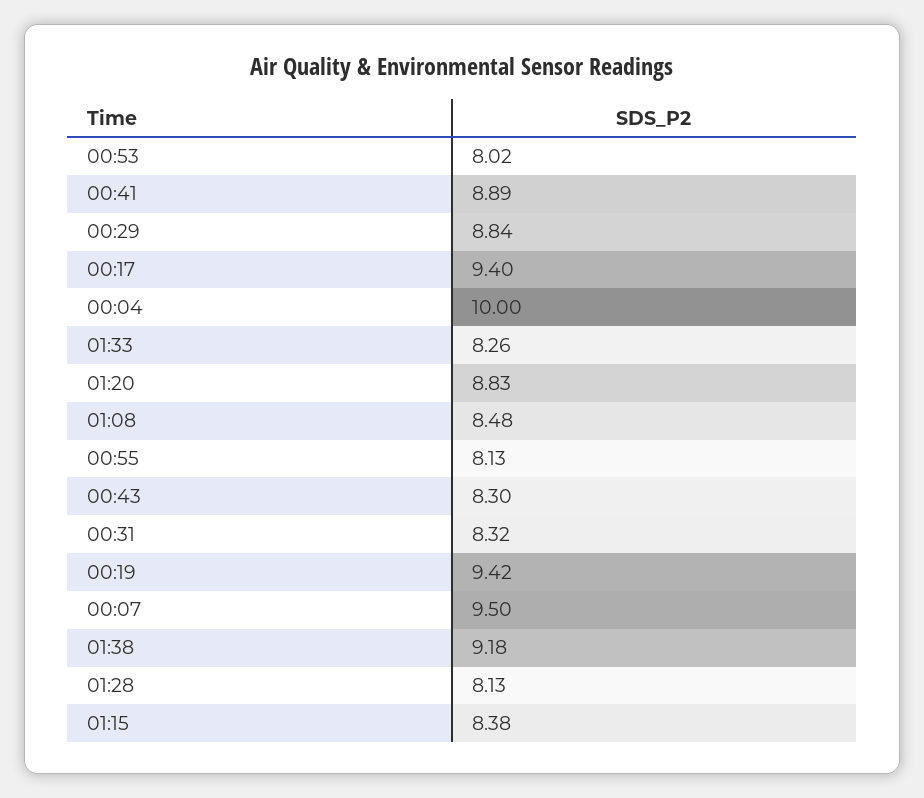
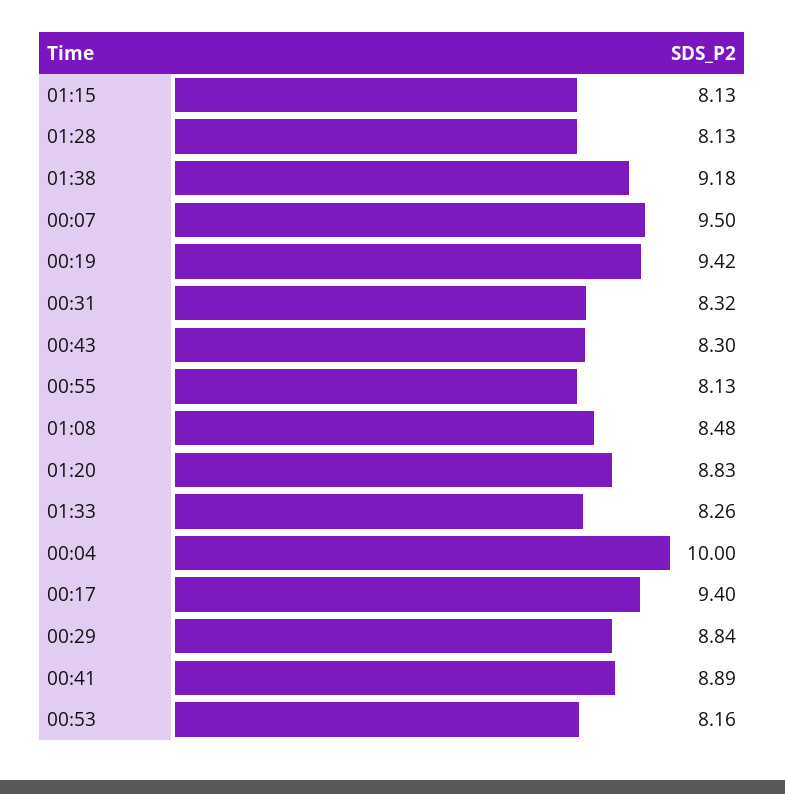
  {
-   "00:53": 8.02,
+   "00:53": 8.16,
    "00:41": 8.89,
    "00:29": 8.84,
    "00:17": 9.4,
    "00:04": 10,
    "01:33": 8.26,
    "01:20": 8.83,
    "01:08": 8.48,
    "00:55": 8.13,
    "00:43": 8.3,
    "00:31": 8.32,
    "00:19": 9.42,
    "00:07": 9.5,
    "01:38": 9.18,
    "01:28": 8.13,
-   "01:15": 8.38
+   "01:15": 8.13
  }

